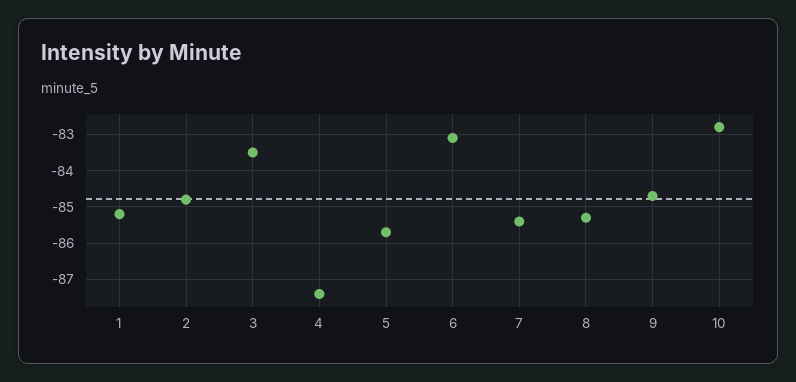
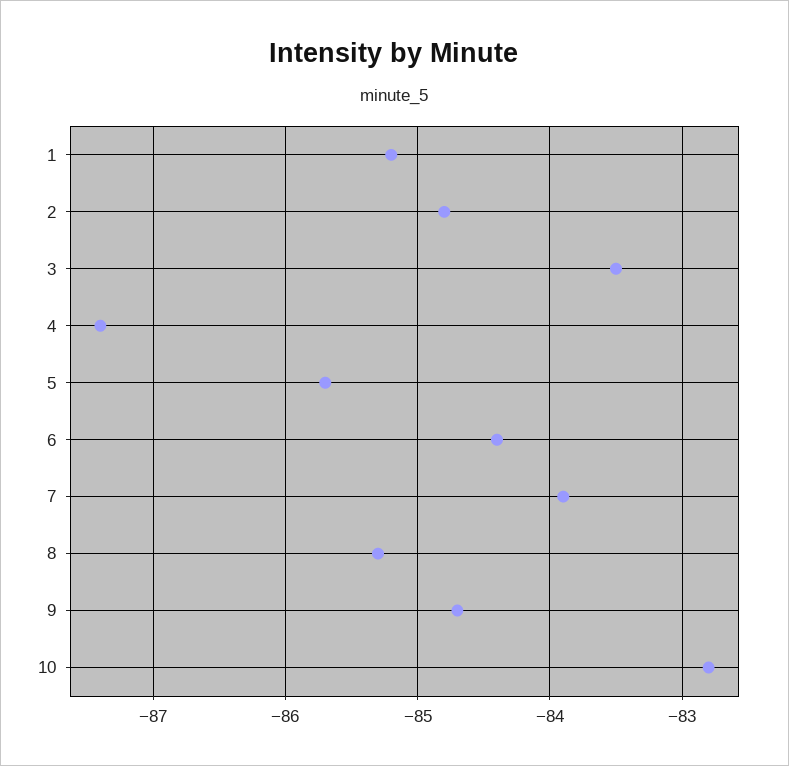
  {
    "1": -85.2,
    "2": -84.8,
    "3": -83.5,
    "4": -87.4,
    "5": -85.7,
-   "6": -83,
+   "6": -84.4,
-   "7": -85.5,
+   "7": -83.9,
    "8": -85.3,
    "9": -84.7,
    "10": -82.8
  }

